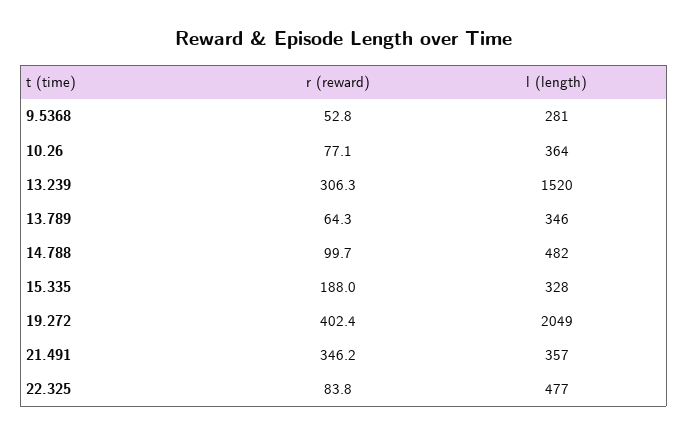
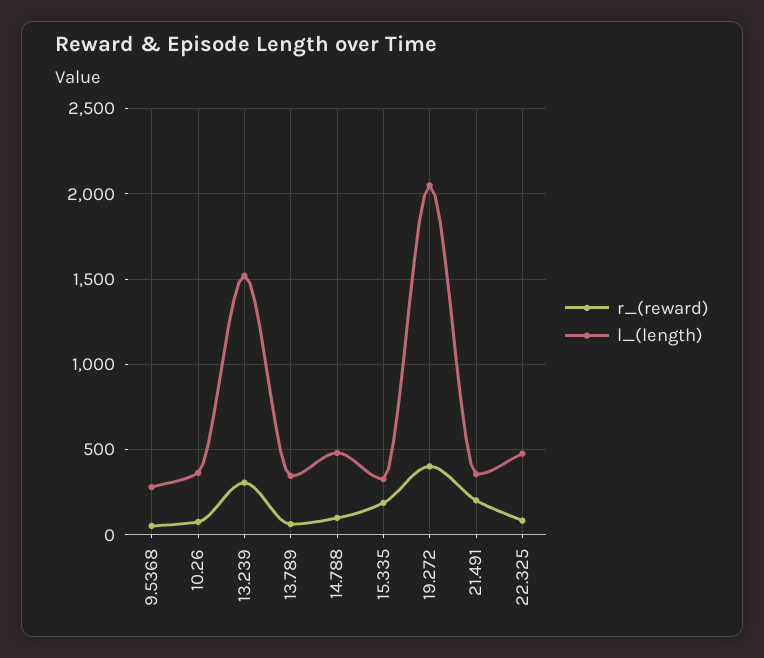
  {
    "r (reward)": {
      "9.5368": 52.8,
      "10.26": 77.1,
      "13.239": 306.3,
      "13.789": 64.3,
      "14.788": 99.7,
      "15.335": 188,
      "19.272": 402.4,
-     "21.491": 346.2,
+     "21.491": 200,
      "22.325": 83.8
    },
    "l (length)": {
      "9.5368": 281,
      "10.26": 364,
      "13.239": 1520,
      "13.789": 346,
      "14.788": 482,
      "15.335": 328,
      "19.272": 2049,
      "21.491": 357,
      "22.325": 477
    }
  }

